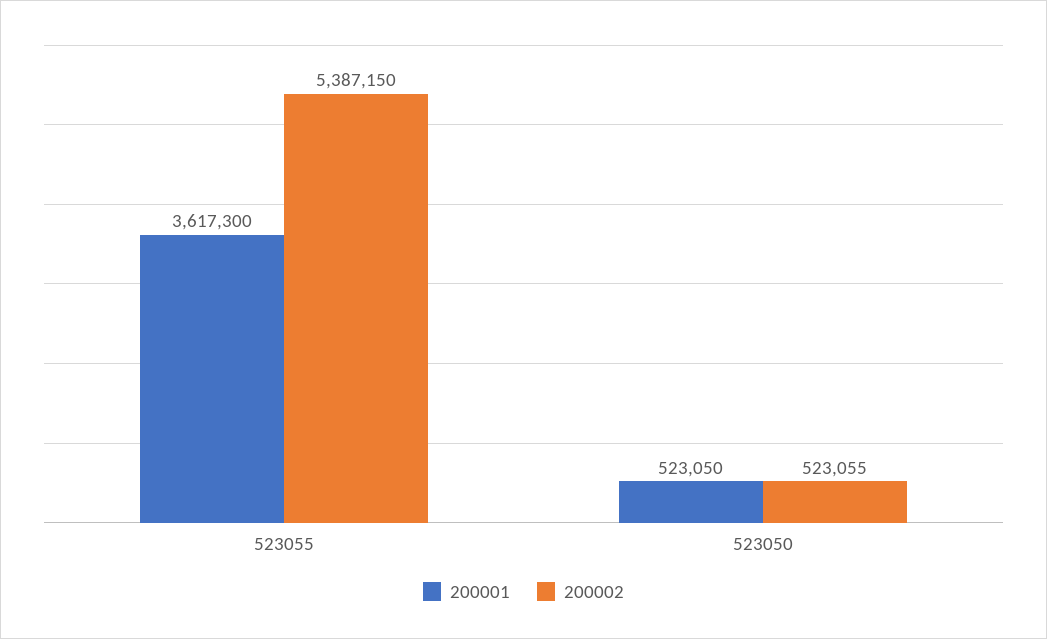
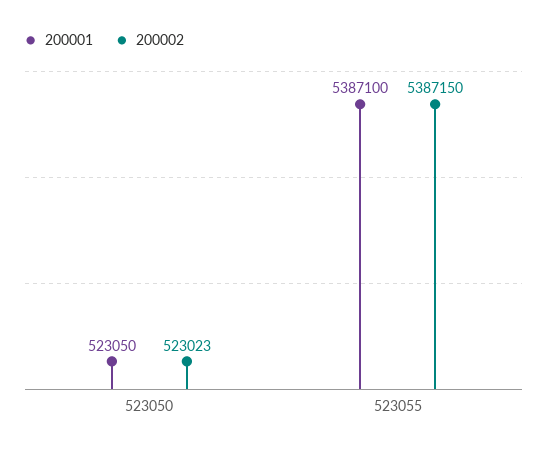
  {
    "200001": {
-     "523055": 3617300,
+     "523055": 5387100,
      "523050": 523050
    },
    "200002": {
      "523055": 5387150,
-     "523050": 523055
+     "523050": 523023
    }
  }

